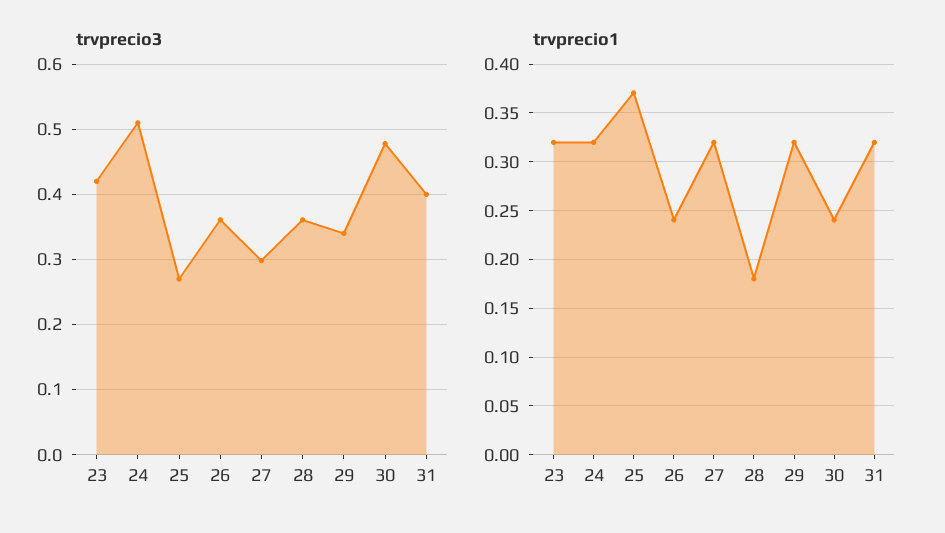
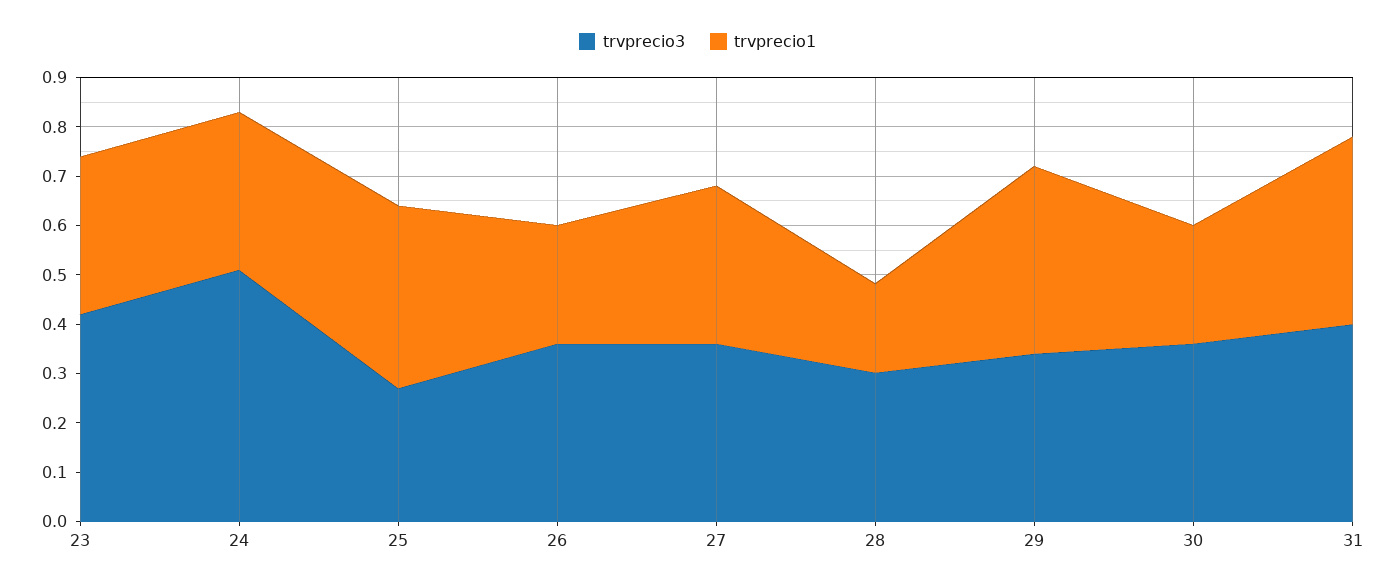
  {
    "trvprecio3": {
      "23": 0.42,
      "24": 0.51,
      "25": 0.27,
      "26": 0.36,
-     "27": 0.3,
+     "27": 0.36,
-     "28": 0.36,
+     "28": 0.3,
      "29": 0.34,
-     "30": 0.48,
+     "30": 0.36,
      "31": 0.4
    },
    "trvprecio1": {
      "23": 0.32,
      "24": 0.32,
      "25": 0.37,
      "26": 0.24,
      "27": 0.32,
      "28": 0.18,
-     "29": 0.32,
+     "29": 0.38,
      "30": 0.24,
-     "31": 0.32
+     "31": 0.38
    }
  }

